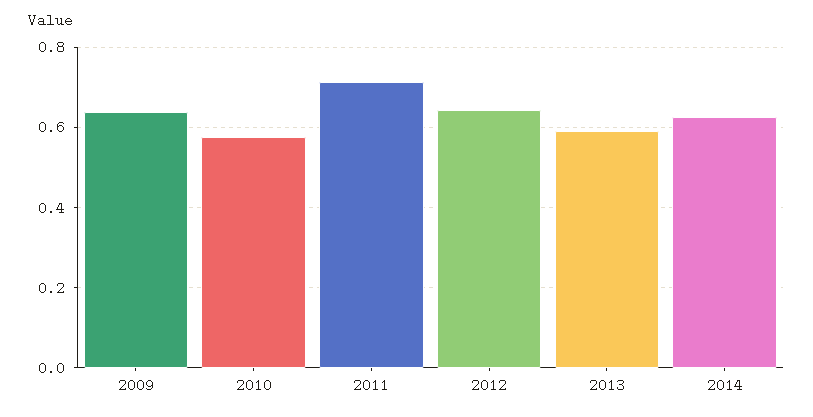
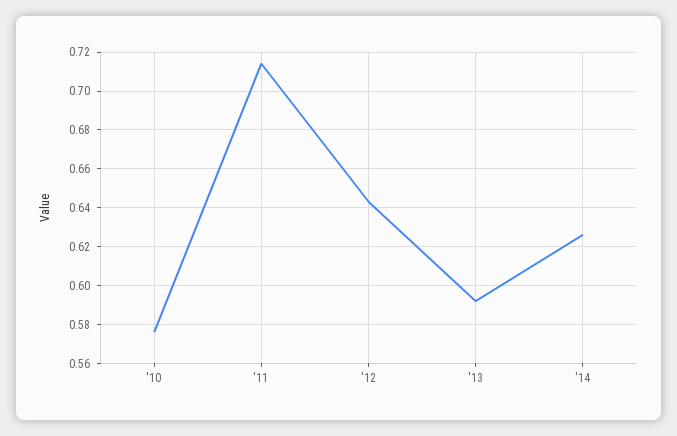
  {
-   "2009": 0.64,
    "2010": 0.575,
    "2011": 0.715,
    "2012": 0.645,
    "2013": 0.59,
    "2014": 0.625
  }

